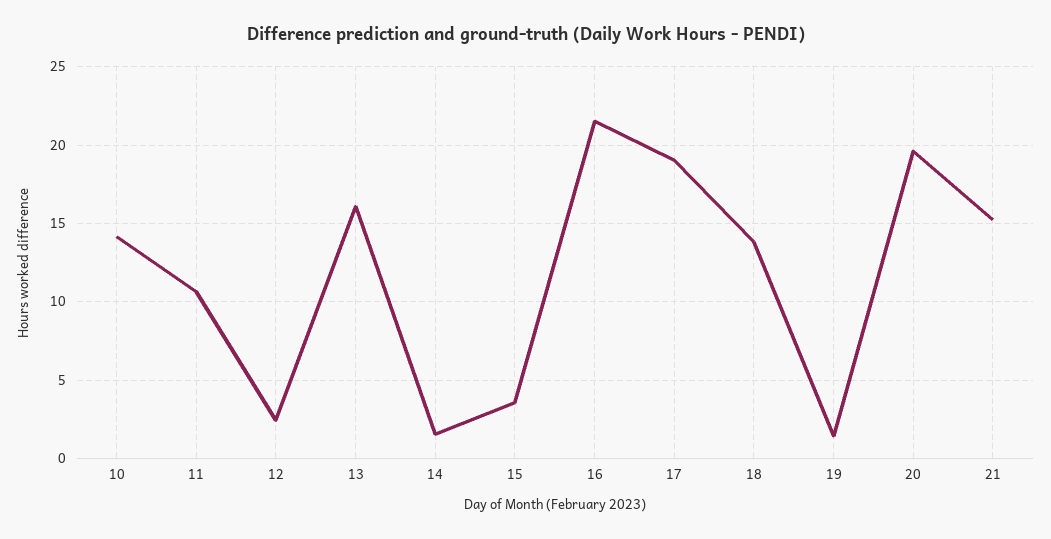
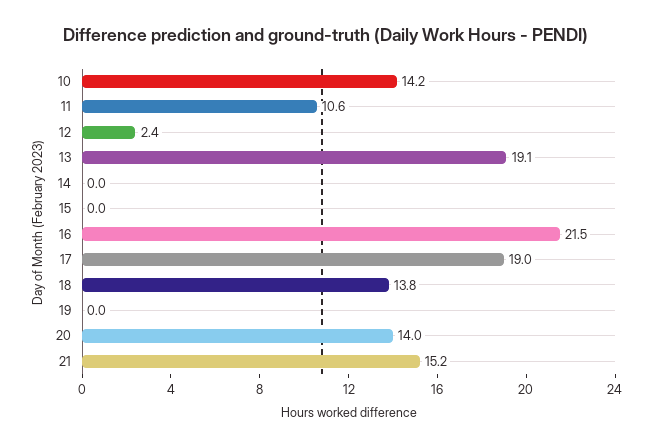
  {
    "10": 14.2,
    "11": 10.6,
    "12": 2.4,
-   "13": 16,
+   "13": 19.1,
-   "14": 1.5,
+   "14": 0,
-   "15": 3.5,
+   "15": 0,
    "16": 21.5,
    "17": 19,
    "18": 13.8,
-   "19": 1.5,
+   "19": 0,
-   "20": 19.5,
+   "20": 14,
    "21": 15.2
  }

